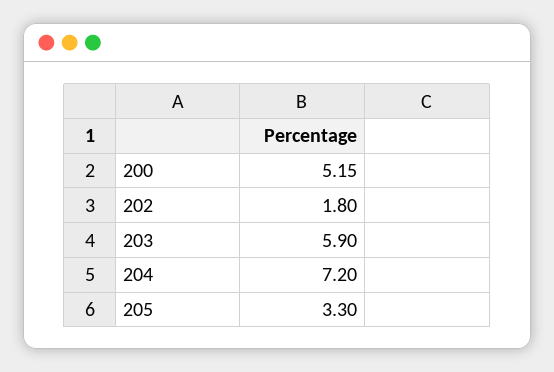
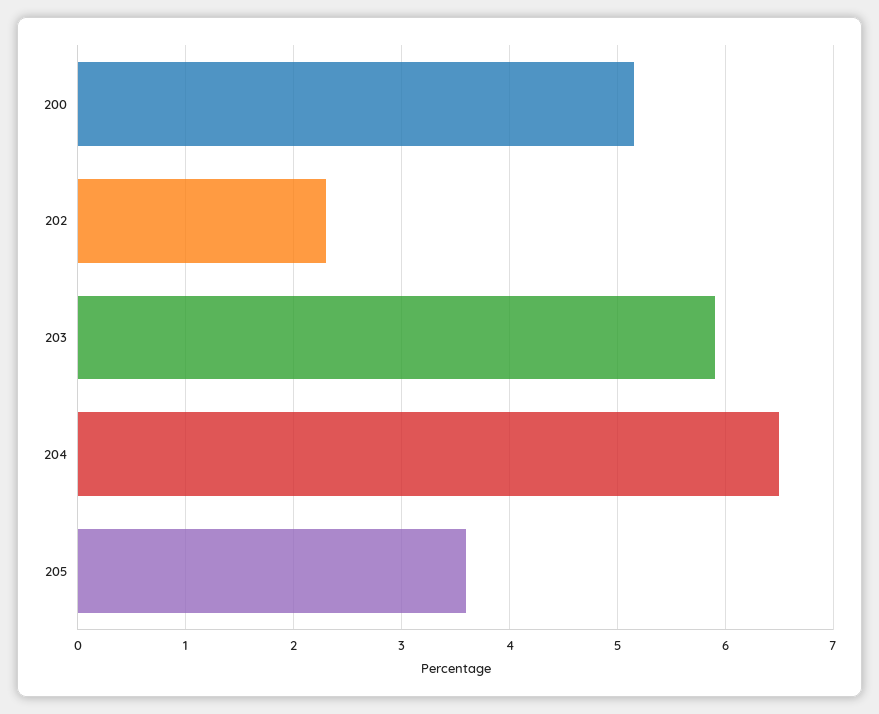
  {
    "200": 5.15,
-   "202": 1.8,
+   "202": 2.3,
    "203": 5.9,
-   "204": 7.2,
+   "204": 6.5,
-   "205": 3.3
+   "205": 3.6
  }

